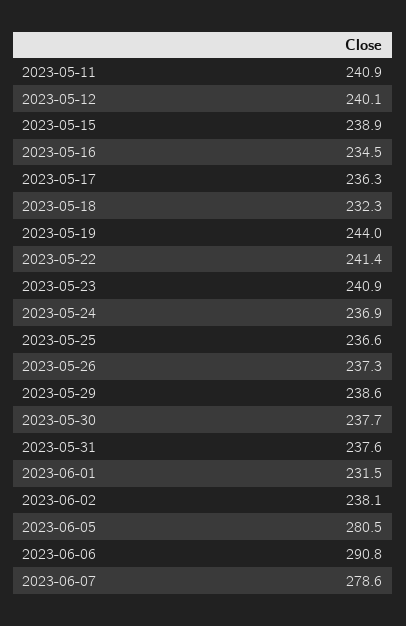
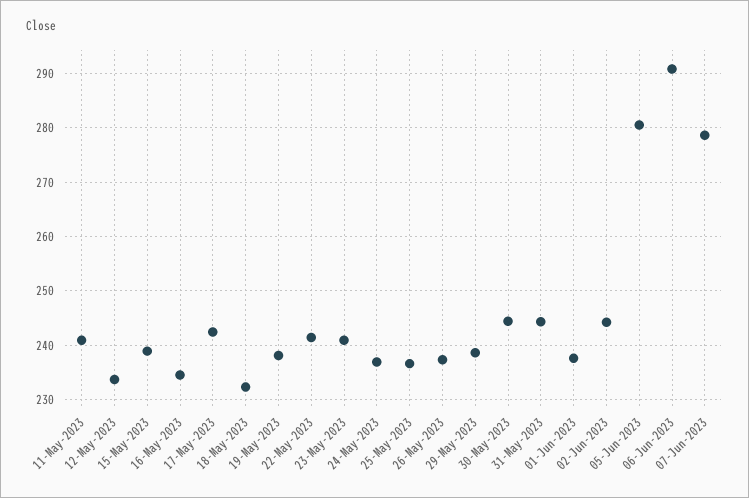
  {
    "2023-05-11": 240.9,
-   "2023-05-12": 240.1,
+   "2023-05-12": 234,
    "2023-05-15": 238.9,
    "2023-05-16": 234.5,
-   "2023-05-17": 236.3,
+   "2023-05-17": 242,
    "2023-05-18": 232.3,
-   "2023-05-19": 244,
+   "2023-05-19": 238,
    "2023-05-22": 241.4,
    "2023-05-23": 240.9,
    "2023-05-24": 236.9,
    "2023-05-25": 236.6,
    "2023-05-26": 237.3,
    "2023-05-29": 238.6,
-   "2023-05-30": 237.7,
+   "2023-05-30": 244,
-   "2023-05-31": 237.6,
+   "2023-05-31": 244,
-   "2023-06-01": 231.5,
+   "2023-06-01": 238,
-   "2023-06-02": 238.1,
+   "2023-06-02": 244,
    "2023-06-05": 280.5,
    "2023-06-06": 290.8,
    "2023-06-07": 278.6
  }

